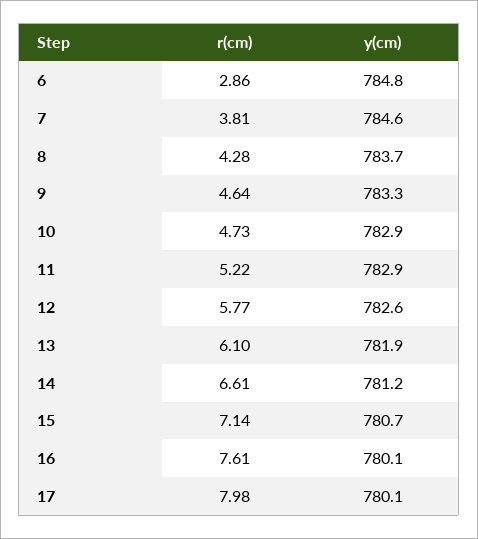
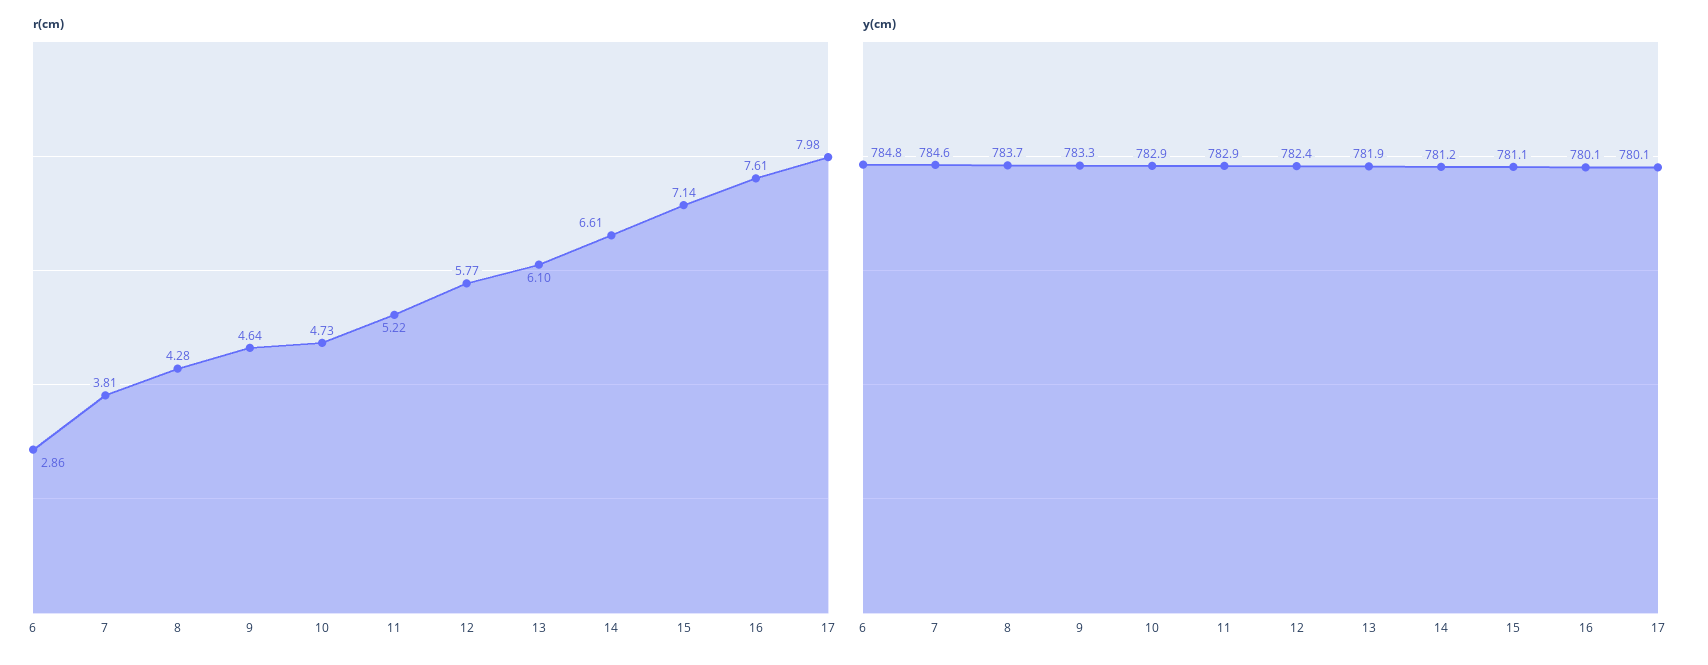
  {
    "r(cm)": {
      "6": 2.86,
      "7": 3.81,
      "8": 4.28,
      "9": 4.64,
      "10": 4.73,
      "11": 5.22,
      "12": 5.77,
      "13": 6.1,
      "14": 6.61,
      "15": 7.14,
      "16": 7.61,
      "17": 7.98
    },
    "y(cm)": {
      "6": 784.8,
      "7": 784.6,
      "8": 783.7,
      "9": 783.3,
      "10": 782.9,
      "11": 782.9,
-     "12": 782.6,
+     "12": 782.4,
      "13": 781.9,
      "14": 781.2,
-     "15": 780.7,
+     "15": 781.1,
      "16": 780.1,
      "17": 780.1
    }
  }

